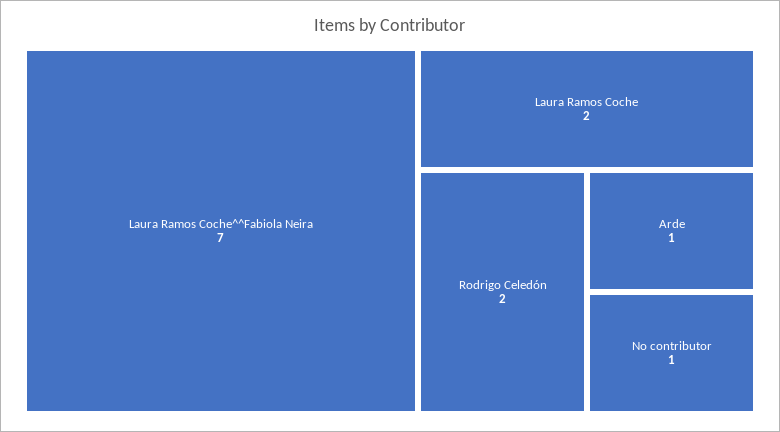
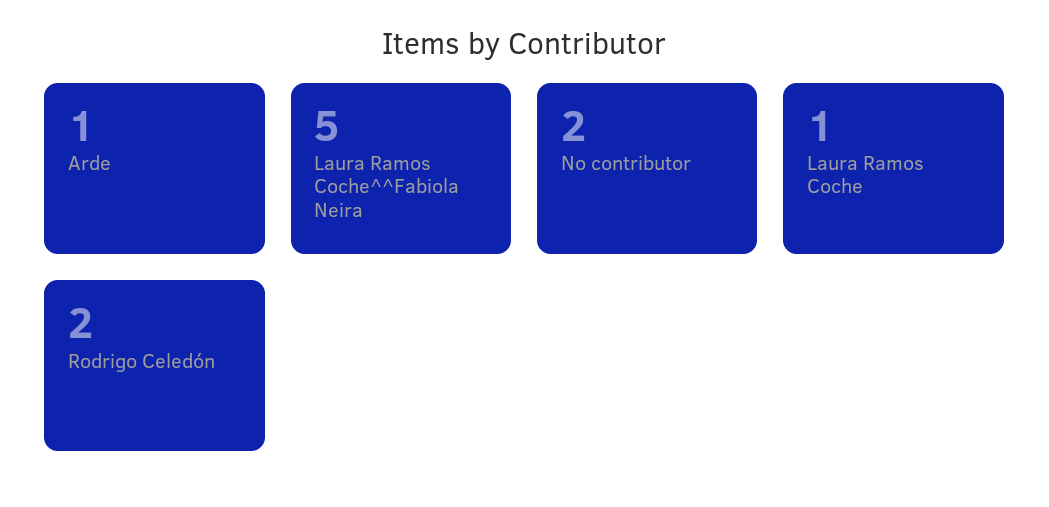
  {
-   "Laura Ramos Coche^^Fabiola Neira": 7,
+   "Laura Ramos Coche^^Fabiola Neira": 5,
-   "Laura Ramos Coche": 2,
+   "Laura Ramos Coche": 1,
    "Rodrigo Celedón": 2,
    "Arde": 1,
-   "No contributor": 1
+   "No contributor": 2
  }

